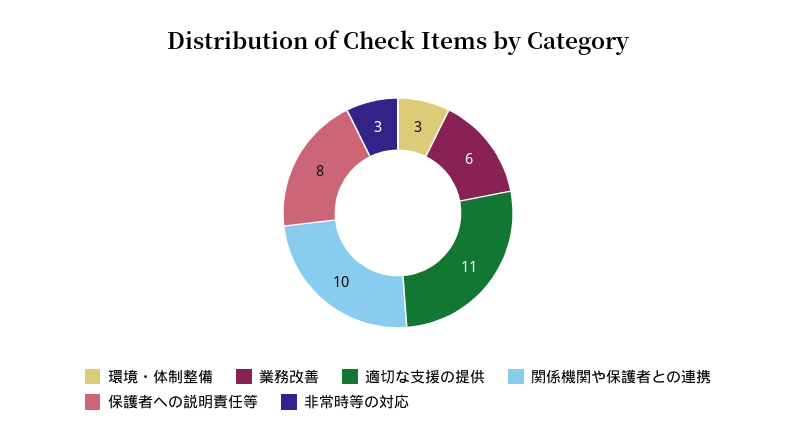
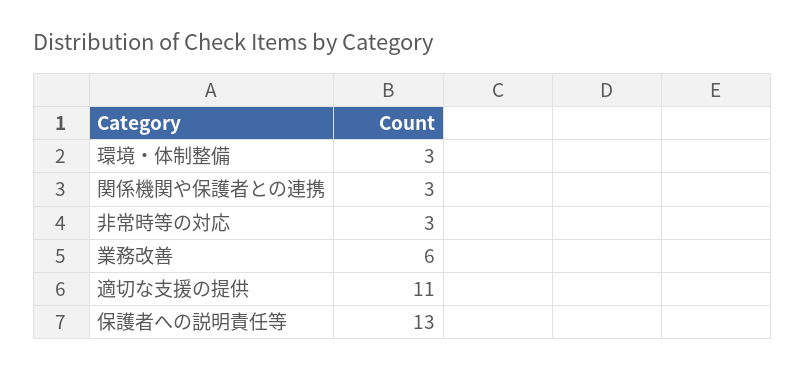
  {
    "環境・体制整備": 3,
    "業務改善": 6,
    "適切な支援の提供": 11,
-   "関係機関や保護者との連携": 10,
+   "関係機関や保護者との連携": 3,
-   "保護者への説明責任等": 8,
+   "保護者への説明責任等": 13,
    "非常時等の対応": 3
  }

